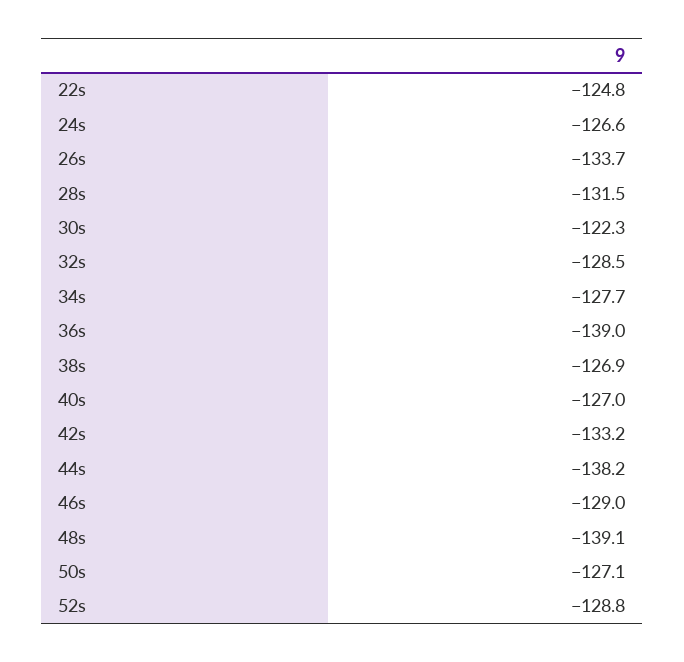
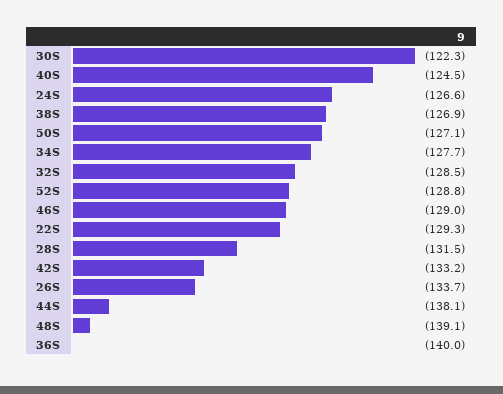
  {
-   "22s": -124.8,
+   "22s": -129.3,
    "24s": -126.6,
    "26s": -133.7,
    "28s": -131.5,
    "30s": -122.3,
    "32s": -128.5,
    "34s": -127.7,
-   "36s": -139,
+   "36s": -140,
    "38s": -126.9,
-   "40s": -127,
+   "40s": -124.5,
    "42s": -133.2,
-   "44s": -138.2,
+   "44s": -138.1,
    "46s": -129,
    "48s": -139.1,
    "50s": -127.1,
    "52s": -128.8
  }

